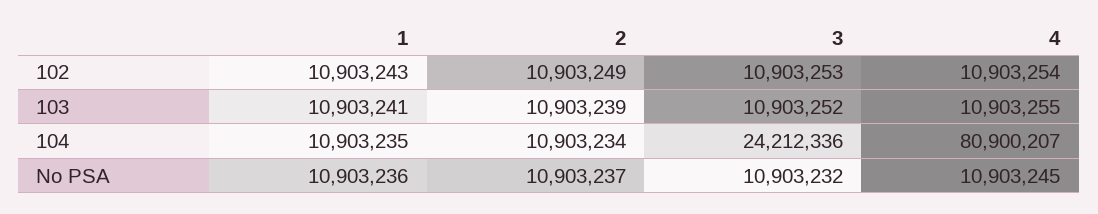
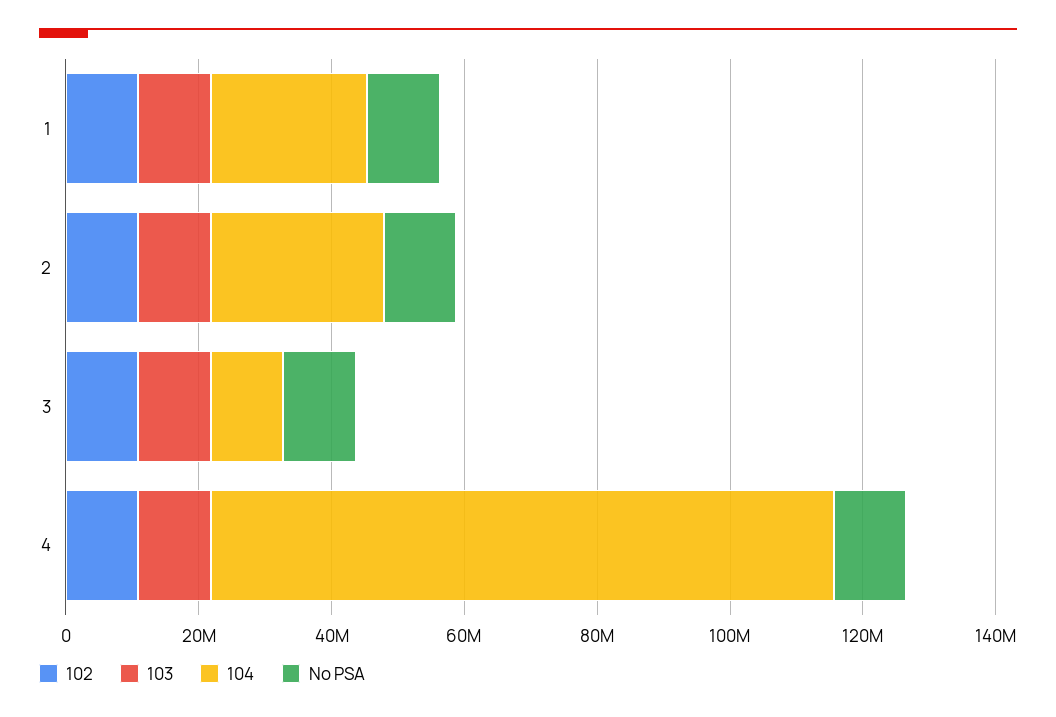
  {
    "102": {
      "1": 10903243,
      "2": 10903249,
      "3": 10903253,
      "4": 10903254
    },
    "103": {
      "1": 10903241,
      "2": 10903239,
      "3": 10903252,
      "4": 10903255
    },
    "104": {
-     "1": 10903235,
+     "1": 25000000,
-     "2": 10903234,
+     "2": 25000000,
-     "3": 24212336,
+     "3": 10000000,
-     "4": 80900207
+     "4": 95000000
    },
    "No PSA": {
      "1": 10903236,
      "2": 10903237,
      "3": 10903232,
      "4": 10903245
    }
  }

